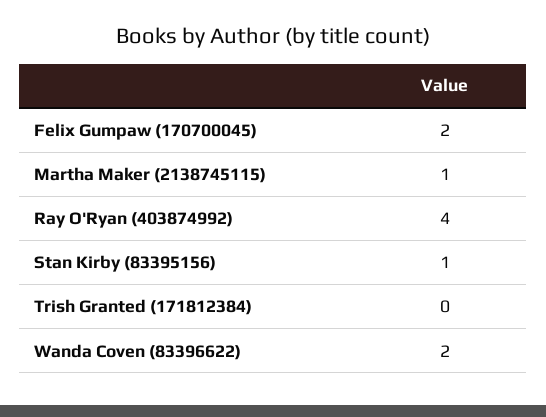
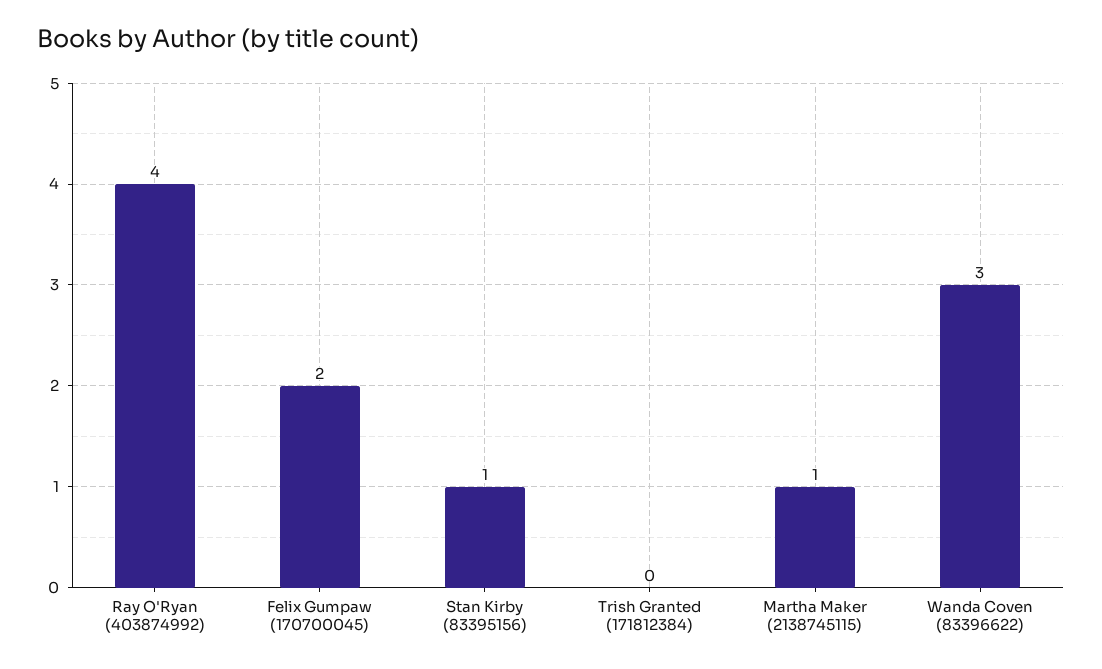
  {
    "Felix Gumpaw (170700045)": 2,
    "Martha Maker (2138745115)": 1,
    "Ray O'Ryan (403874992)": 4,
    "Stan Kirby (83395156)": 1,
    "Trish Granted (171812384)": 0,
-   "Wanda Coven (83396622)": 2
+   "Wanda Coven (83396622)": 3
  }

